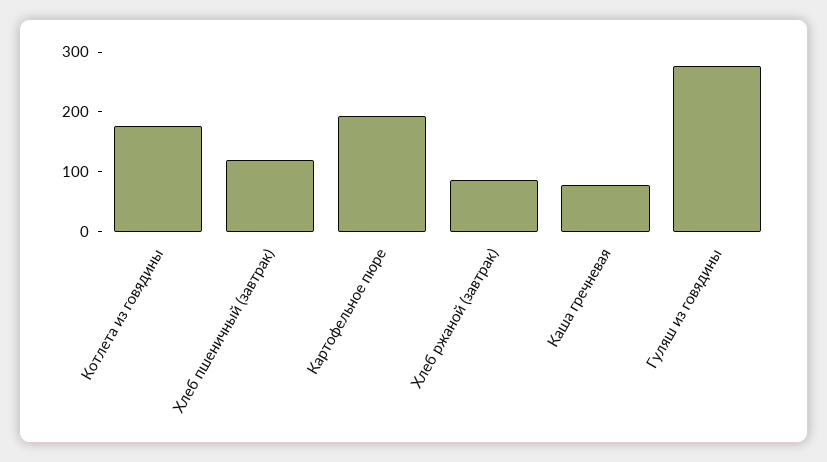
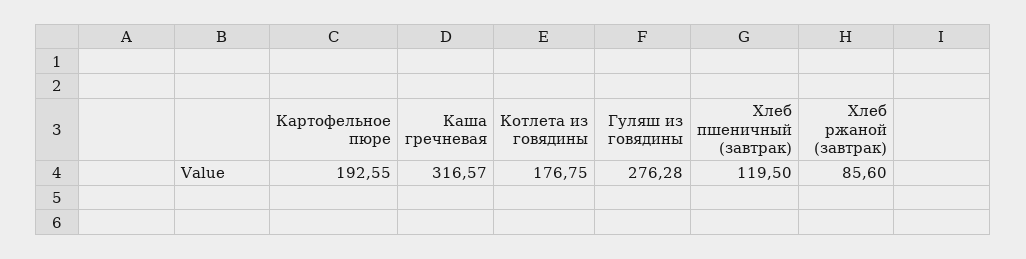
  {
    "Котлета из говядины": 176.75,
    "Хлеб пшеничный (завтрак)": 119.5,
    "Картофельное пюре": 192.55,
    "Хлеб ржаной (завтрак)": 85.6,
-   "Каша гречневая": 80,
+   "Каша гречневая": 316.57,
    "Гуляш из говядины": 276.28
  }

